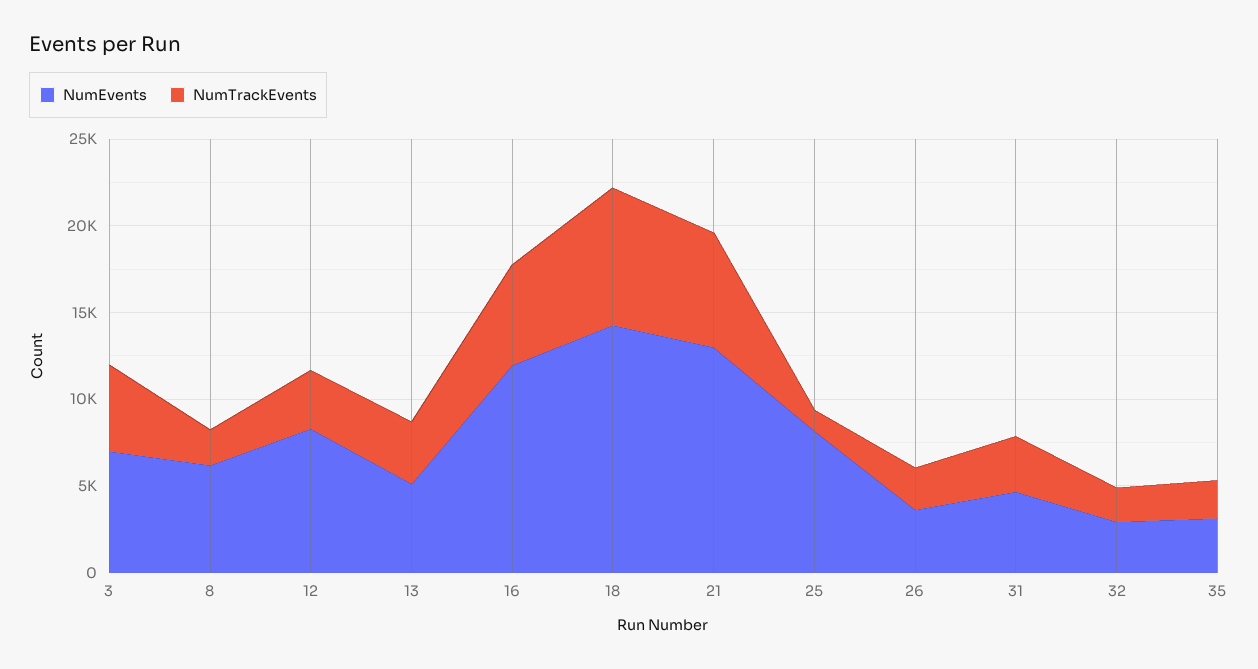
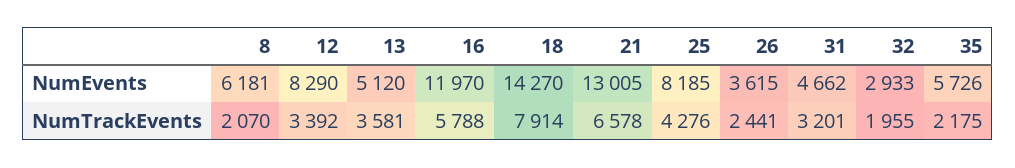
  {
    "NumEvents": {
-     "3": 7000,
      "8": 6181,
      "12": 8290,
      "13": 5120,
      "16": 11970,
      "18": 14270,
      "21": 13005,
      "25": 8185,
      "26": 3615,
      "31": 4662,
      "32": 2933,
-     "35": 3000
+     "35": 5726
    },
    "NumTrackEvents": {
-     "3": 5000,
      "8": 2070,
      "12": 3392,
      "13": 3581,
      "16": 5788,
      "18": 7914,
      "21": 6578,
-     "25": 1000,
+     "25": 4276,
      "26": 2441,
      "31": 3201,
      "32": 1955,
      "35": 2175
    }
  }

